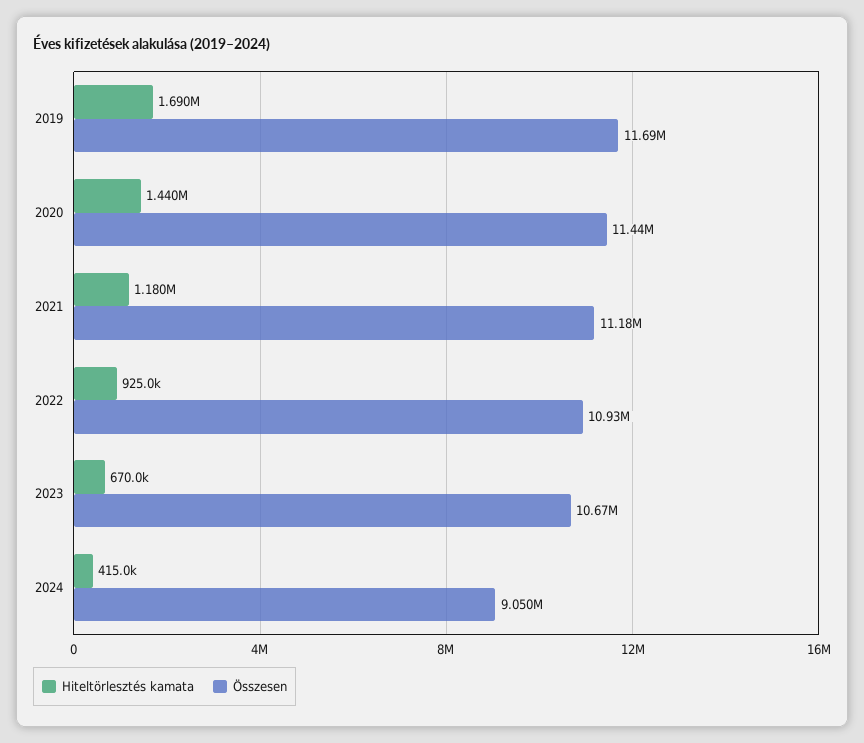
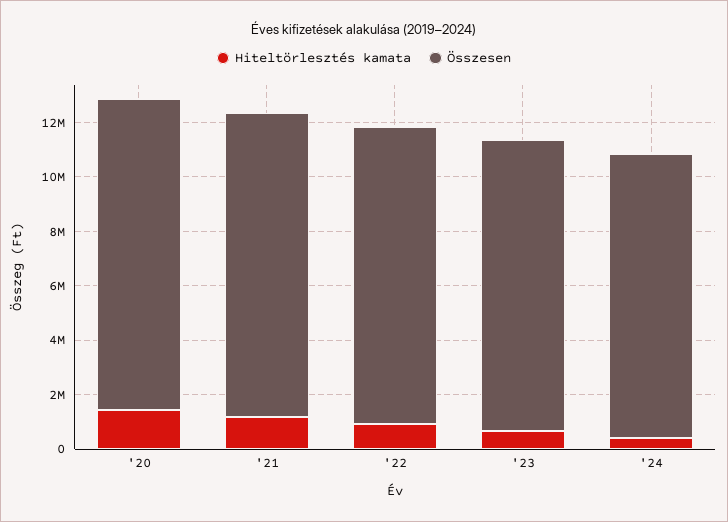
  {
    "Hiteltörlesztés kamata": {
-     "2019": 1690000,
      "2020": 1440000,
      "2021": 1180000,
      "2022": 925000,
      "2023": 670000,
      "2024": 415000
    },
    "Összesen": {
-     "2019": 11690000,
      "2020": 11440000,
      "2021": 11180000,
      "2022": 10930000,
      "2023": 10670000,
-     "2024": 9050000
+     "2024": 10500000
    }
  }

